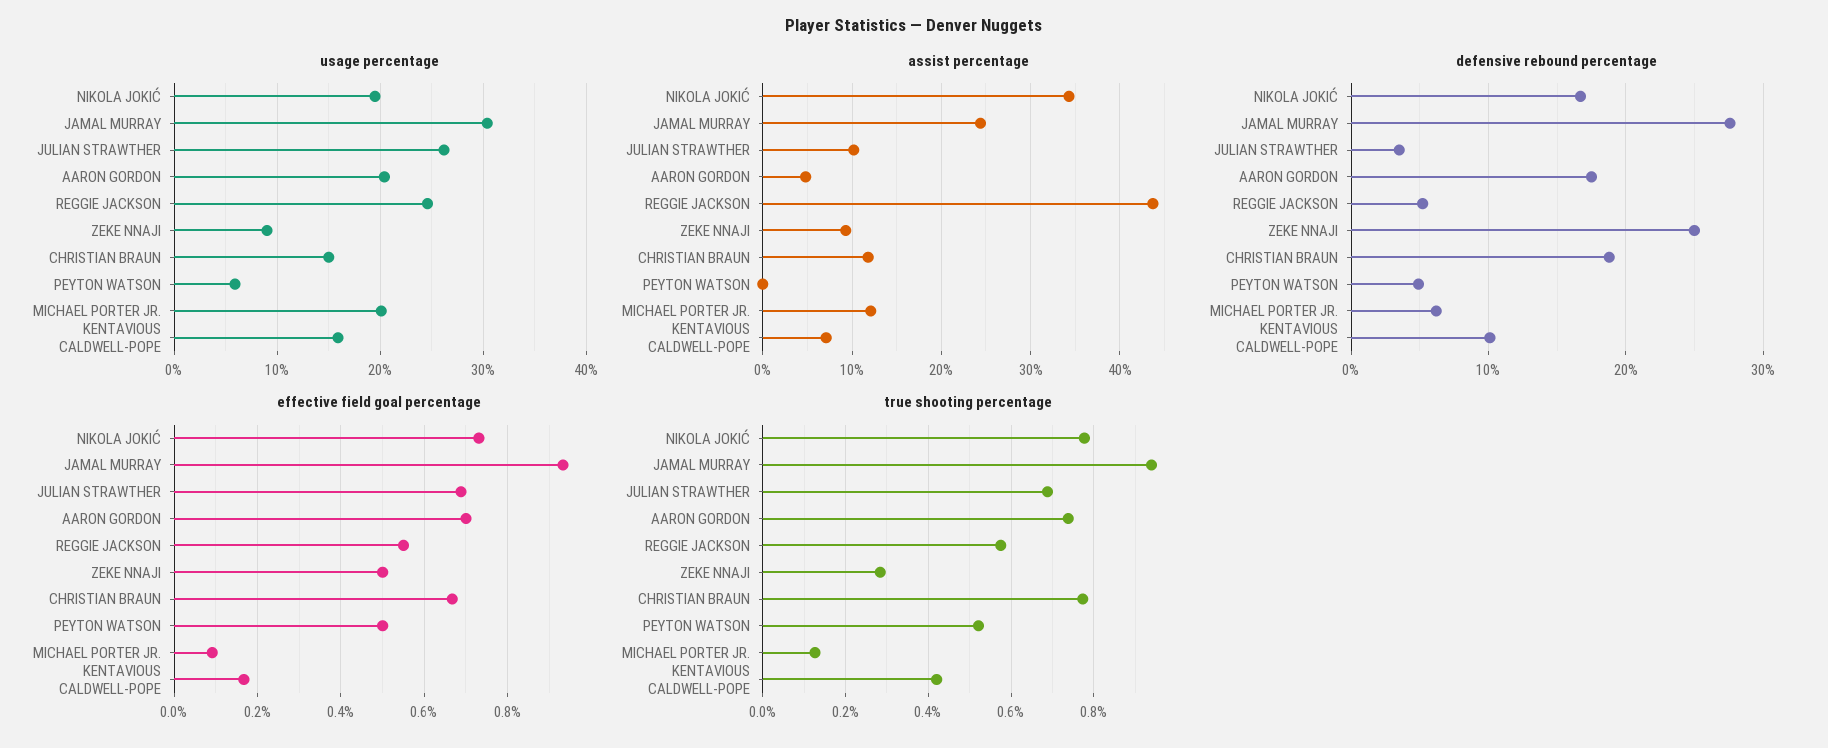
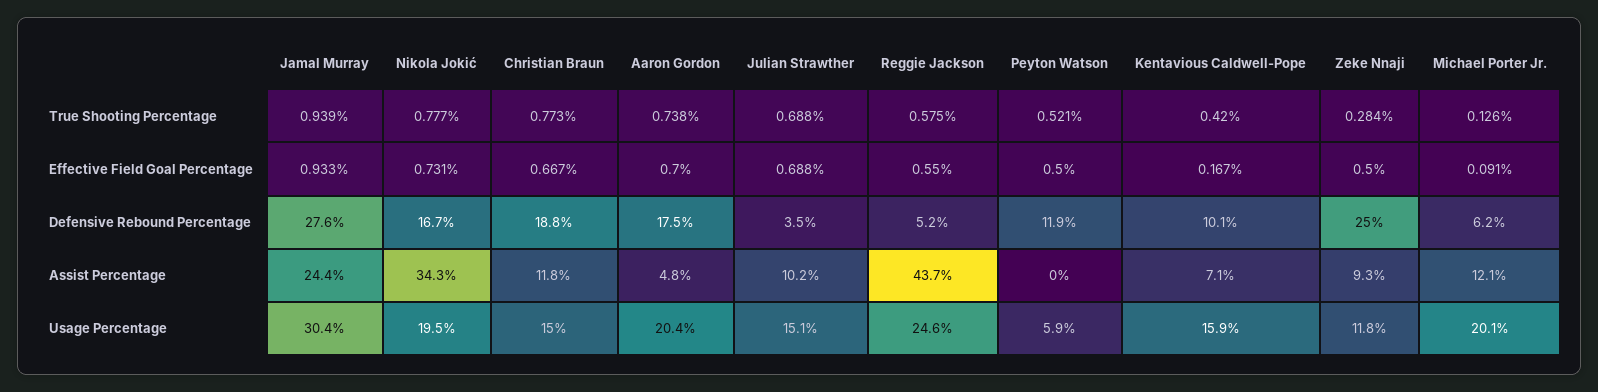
  {
    "usage percentage": {
      "NIKOLA JOKIĆ": 19.5,
      "JAMAL MURRAY": 30.4,
-     "JULIAN STRAWTHER": 26,
+     "JULIAN STRAWTHER": 15.1,
      "AARON GORDON": 20.4,
      "REGGIE JACKSON": 24.6,
-     "ZEKE NNAJI": 9,
+     "ZEKE NNAJI": 11.8,
      "CHRISTIAN BRAUN": 15,
      "PEYTON WATSON": 5.9,
      "MICHAEL PORTER JR.": 20.1,
      "KENTAVIOUS CALDWELL-POPE": 15.9
    },
    "assist percentage": {
      "NIKOLA JOKIĆ": 34.3,
      "JAMAL MURRAY": 24.4,
      "JULIAN STRAWTHER": 10.2,
      "AARON GORDON": 4.8,
      "REGGIE JACKSON": 43.7,
      "ZEKE NNAJI": 9.3,
      "CHRISTIAN BRAUN": 11.8,
      "PEYTON WATSON": 0,
      "MICHAEL PORTER JR.": 12.1,
      "KENTAVIOUS CALDWELL-POPE": 7.1
    },
    "defensive rebound percentage": {
      "NIKOLA JOKIĆ": 16.7,
      "JAMAL MURRAY": 27.6,
      "JULIAN STRAWTHER": 3.5,
      "AARON GORDON": 17.5,
      "REGGIE JACKSON": 5.2,
      "ZEKE NNAJI": 25,
      "CHRISTIAN BRAUN": 18.8,
-     "PEYTON WATSON": 5,
+     "PEYTON WATSON": 11.9,
      "MICHAEL PORTER JR.": 6.2,
      "KENTAVIOUS CALDWELL-POPE": 10.1
    },
    "effective field goal percentage": {
      "NIKOLA JOKIĆ": 0.731,
      "JAMAL MURRAY": 0.933,
      "JULIAN STRAWTHER": 0.688,
      "AARON GORDON": 0.7,
      "REGGIE JACKSON": 0.55,
      "ZEKE NNAJI": 0.5,
      "CHRISTIAN BRAUN": 0.667,
      "PEYTON WATSON": 0.5,
      "MICHAEL PORTER JR.": 0.091,
      "KENTAVIOUS CALDWELL-POPE": 0.167
    },
    "true shooting percentage": {
      "NIKOLA JOKIĆ": 0.777,
      "JAMAL MURRAY": 0.939,
      "JULIAN STRAWTHER": 0.688,
      "AARON GORDON": 0.738,
      "REGGIE JACKSON": 0.575,
      "ZEKE NNAJI": 0.284,
      "CHRISTIAN BRAUN": 0.773,
      "PEYTON WATSON": 0.521,
      "MICHAEL PORTER JR.": 0.126,
      "KENTAVIOUS CALDWELL-POPE": 0.42
    }
  }

